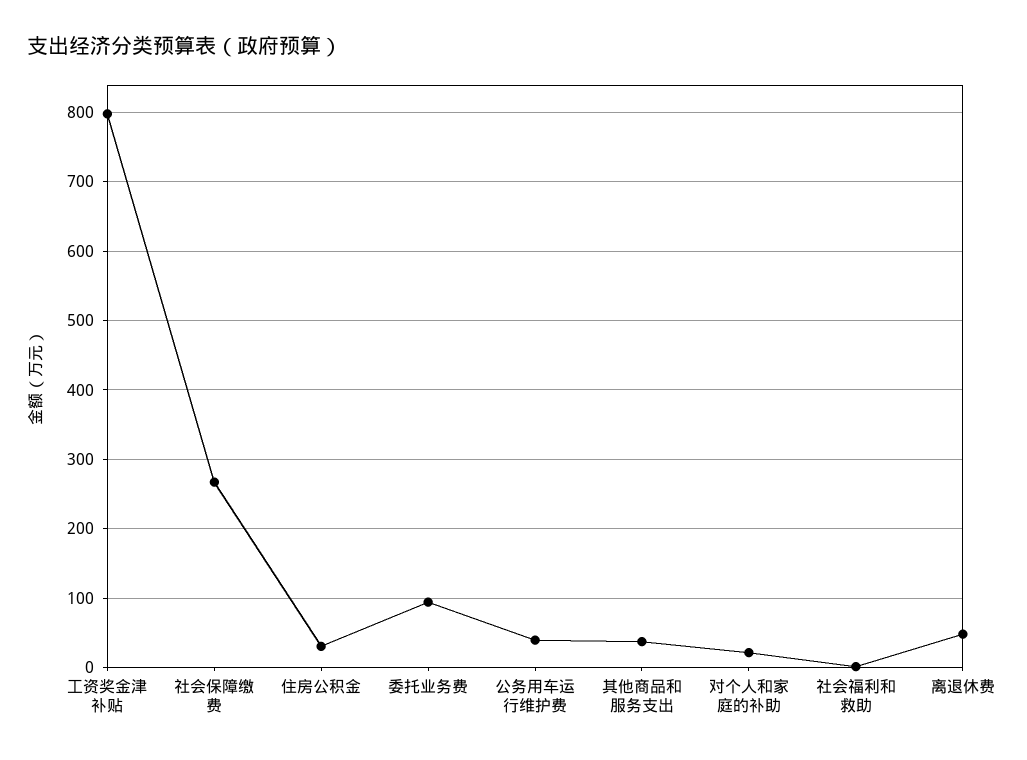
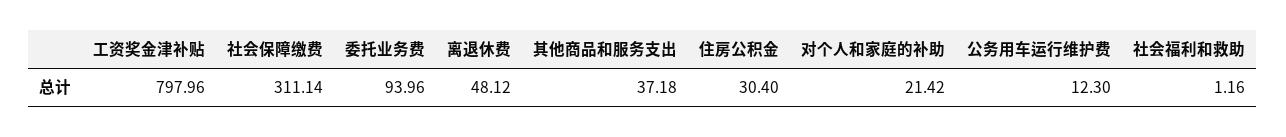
  {
    "工资奖金津补贴": 797.96,
-   "社会保障缴费": 270,
+   "社会保障缴费": 311.14,
    "住房公积金": 30.4,
    "委托业务费": 93.96,
-   "公务用车运行维护费": 40,
+   "公务用车运行维护费": 12.3,
    "其他商品和服务支出": 37.18,
    "对个人和家庭的补助": 21.42,
    "社会福利和救助": 1.16,
    "离退休费": 48.12
  }

